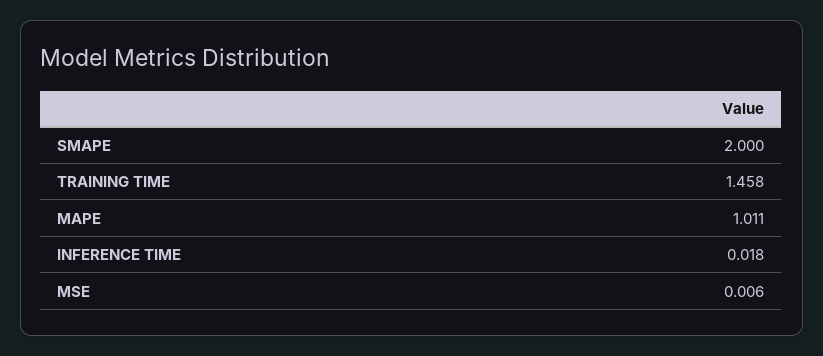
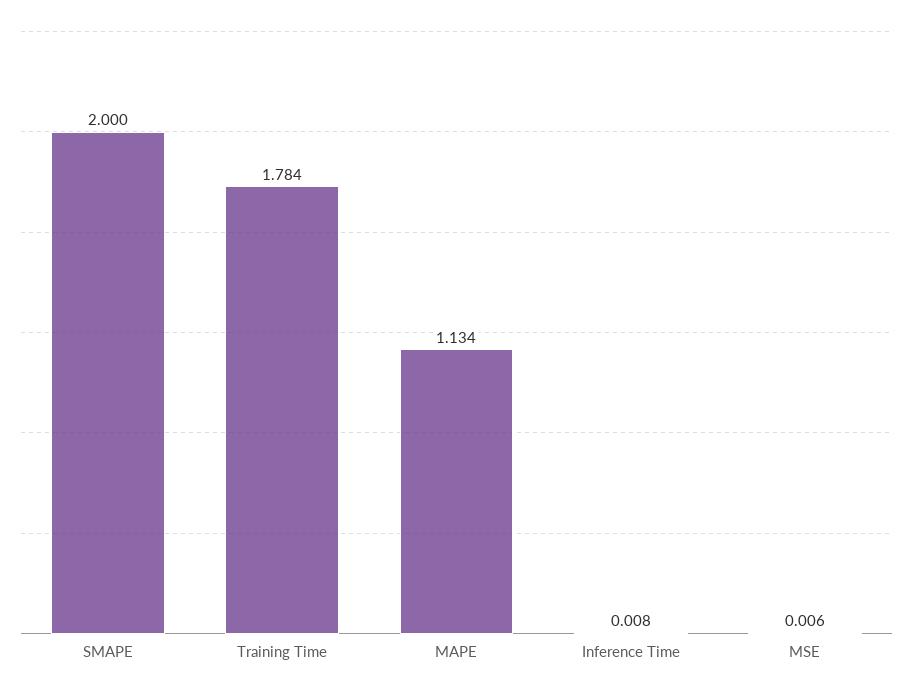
  {
    "SMAPE": 2,
-   "TRAINING TIME": 1.458,
+   "TRAINING TIME": 1.784,
-   "MAPE": 1.011,
+   "MAPE": 1.134,
-   "INFERENCE TIME": 0.018,
+   "INFERENCE TIME": 0.008,
    "MSE": 0.006
  }

